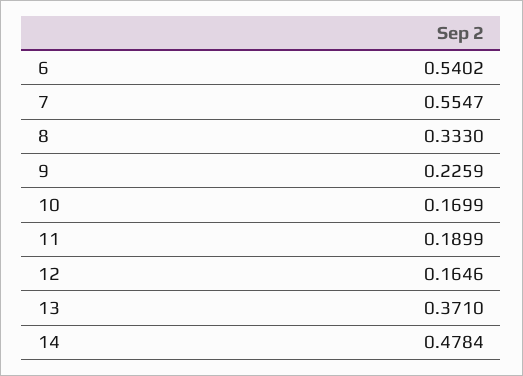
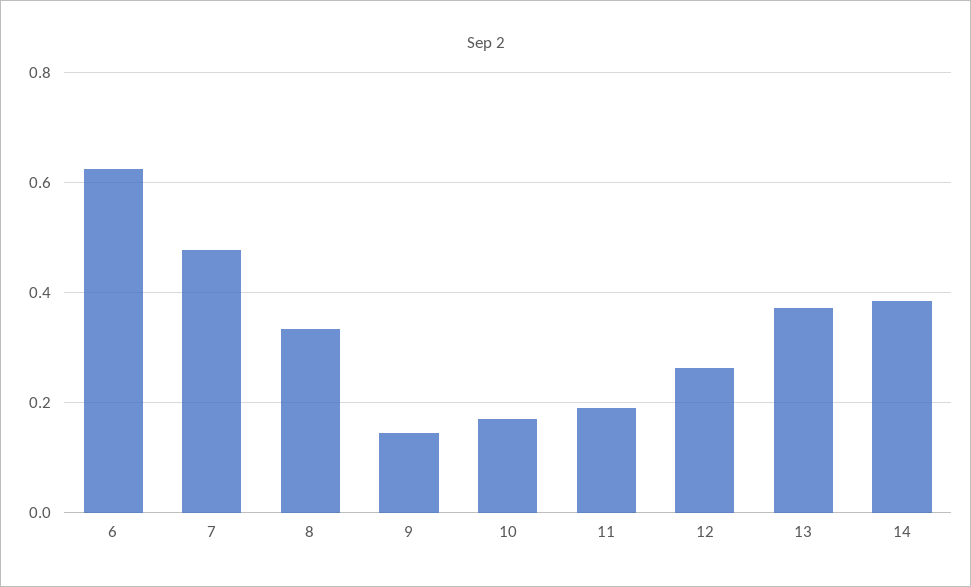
  {
-   "6": 0.5402,
+   "6": 0.62,
-   "7": 0.5547,
+   "7": 0.48,
    "8": 0.333,
-   "9": 0.2259,
+   "9": 0.14,
    "10": 0.1699,
    "11": 0.1899,
-   "12": 0.1646,
+   "12": 0.26,
    "13": 0.371,
-   "14": 0.4784
+   "14": 0.38
  }

